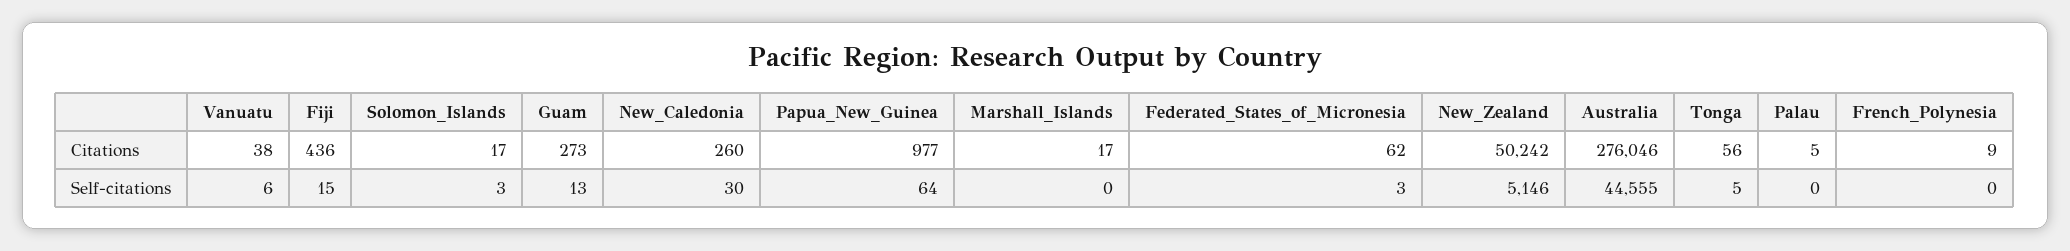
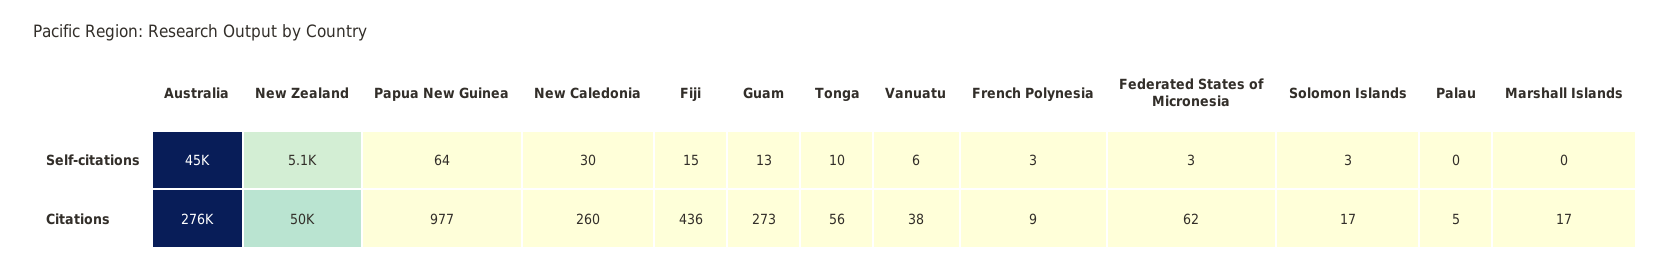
  {
    "Vanuatu": {
      "Citations": 38,
      "Self-citations": 6
    },
    "Fiji": {
      "Citations": 436,
      "Self-citations": 15
    },
    "Solomon_Islands": {
      "Citations": 17,
      "Self-citations": 3
    },
    "Guam": {
      "Citations": 273,
      "Self-citations": 13
    },
    "New_Caledonia": {
      "Citations": 260,
      "Self-citations": 30
    },
    "Papua_New_Guinea": {
      "Citations": 977,
      "Self-citations": 64
    },
    "Marshall_Islands": {
      "Citations": 17,
      "Self-citations": 0
    },
    "Federated_States_of_Micronesia": {
      "Citations": 62,
      "Self-citations": 3
    },
    "New_Zealand": {
      "Citations": 50242,
      "Self-citations": 5146
    },
    "Australia": {
      "Citations": 276046,
      "Self-citations": 44555
    },
    "Tonga": {
      "Citations": 56,
-     "Self-citations": 5
+     "Self-citations": 10
    },
    "Palau": {
      "Citations": 5,
      "Self-citations": 0
    },
    "French_Polynesia": {
      "Citations": 9,
-     "Self-citations": 0
+     "Self-citations": 3
    }
  }

